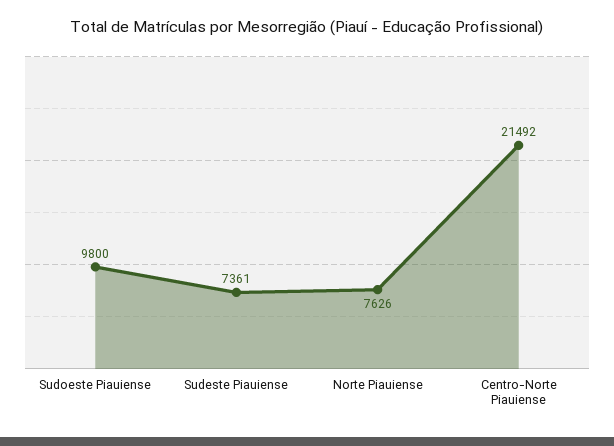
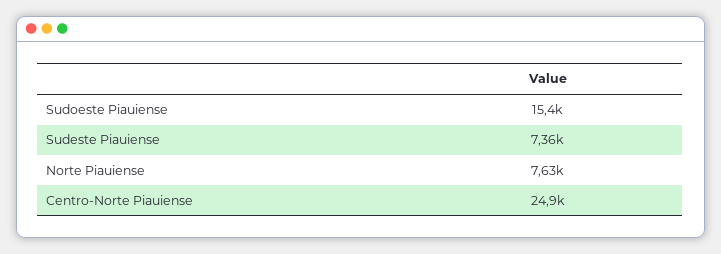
  {
-   "Sudoeste Piauiense": 9800,
+   "Sudoeste Piauiense": 15400,
    "Sudeste Piauiense": 7361,
    "Norte Piauiense": 7626,
-   "Centro-Norte Piauiense": 21492
+   "Centro-Norte Piauiense": 24900
  }

